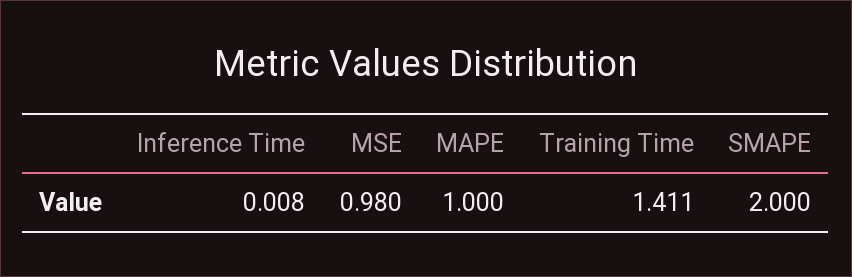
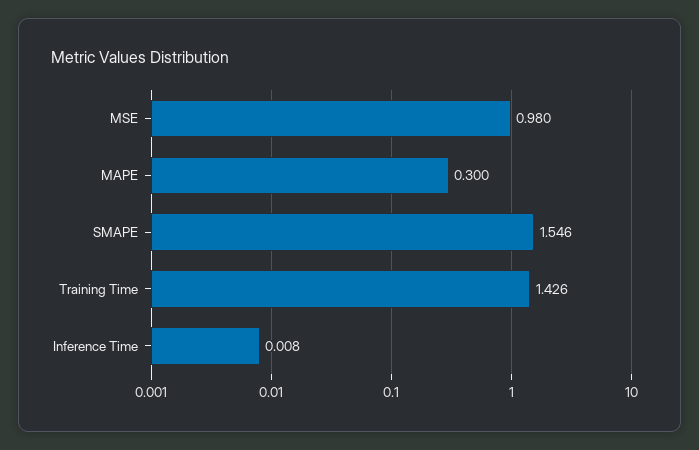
  {
    "Inference Time": 0.008,
    "MSE": 0.98,
-   "MAPE": 1,
+   "MAPE": 0.3,
-   "Training Time": 1.411,
+   "Training Time": 1.426,
-   "SMAPE": 2
+   "SMAPE": 1.546
  }

